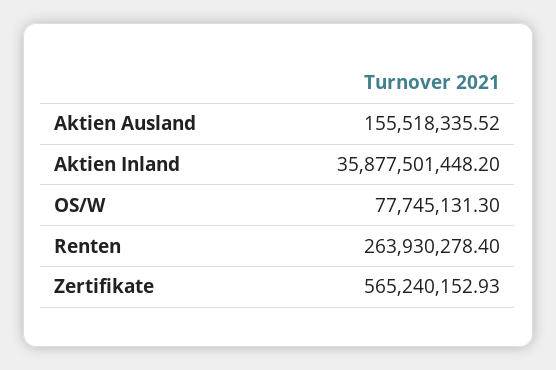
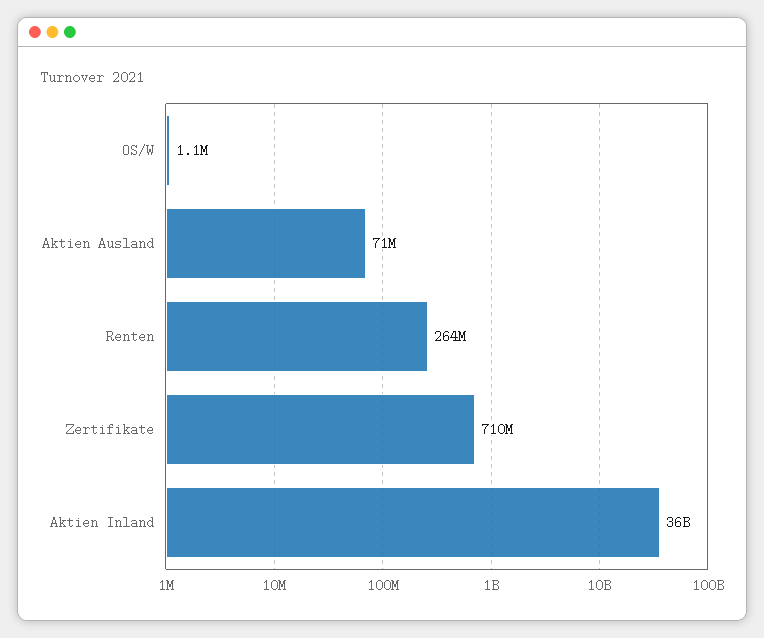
  {
-   "Aktien Ausland": 155518335.52,
+   "Aktien Ausland": 71000000,
    "Aktien Inland": 35877501448.2,
-   "OS/W": 77745131.3,
+   "OS/W": 1100000,
    "Renten": 263930278.4,
-   "Zertifikate": 565240152.93
+   "Zertifikate": 710000000
  }

